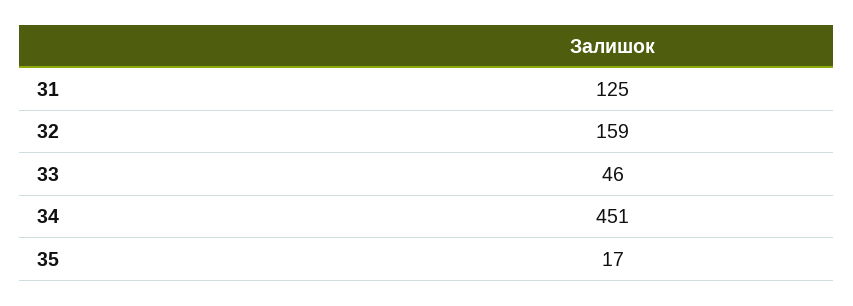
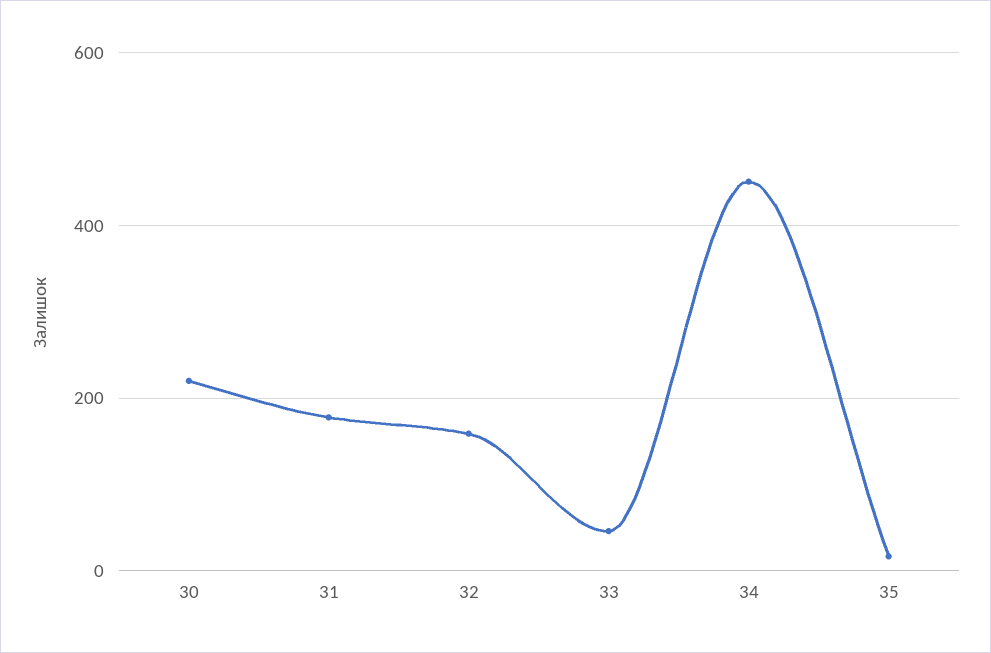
  {
-   "31": 125,
+   "31": 180,
    "32": 159,
    "33": 46,
    "34": 451,
-   "35": 17
+   "35": 17,
+   "30": 220
  }

